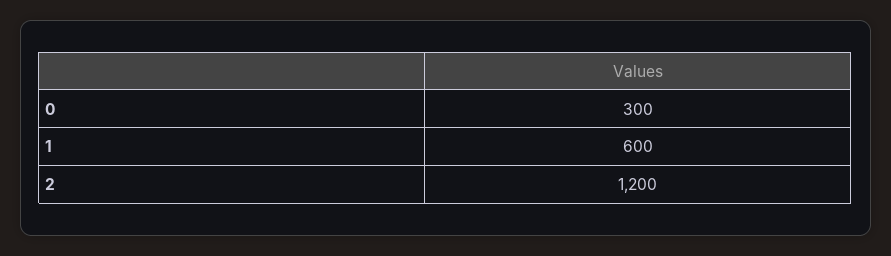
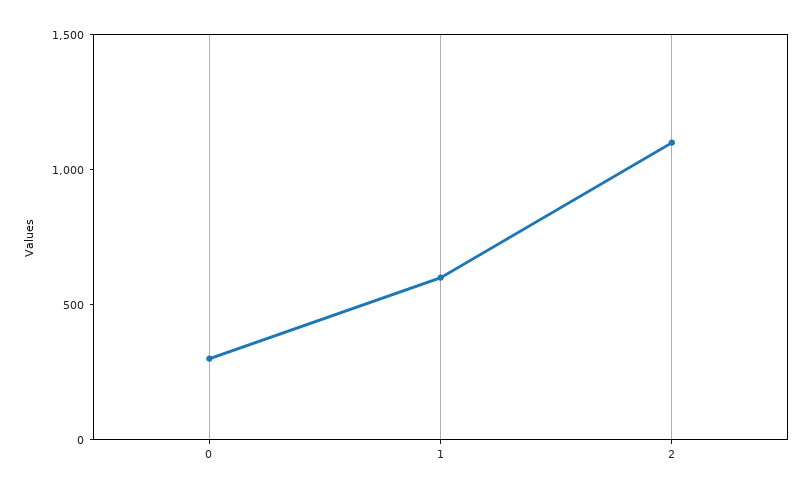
  {
    "0": 300,
    "1": 600,
-   "2": 1200
+   "2": 1100
  }

